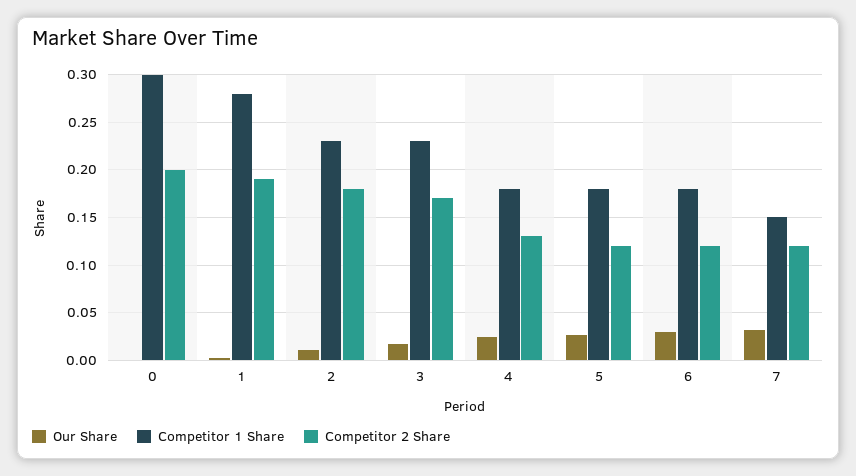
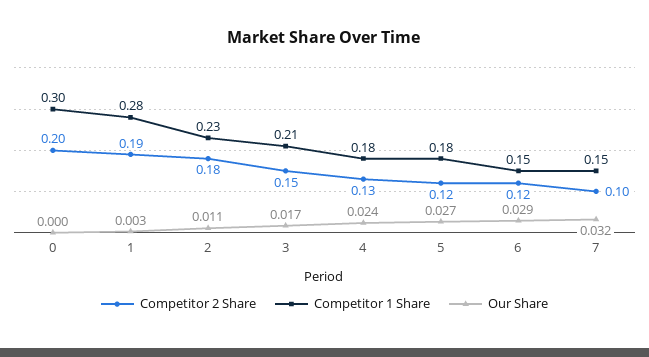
  {
    "Our Share": {
      "0": 0,
      "1": 0.003,
      "2": 0.011,
      "3": 0.017,
      "4": 0.024,
      "5": 0.027,
      "6": 0.029,
      "7": 0.032
    },
    "Competitor 1 Share": {
      "0": 0.3,
      "1": 0.28,
      "2": 0.23,
-     "3": 0.23,
+     "3": 0.21,
      "4": 0.18,
      "5": 0.18,
-     "6": 0.18,
+     "6": 0.15,
      "7": 0.15
    },
    "Competitor 2 Share": {
      "0": 0.2,
      "1": 0.19,
      "2": 0.18,
-     "3": 0.17,
+     "3": 0.15,
      "4": 0.13,
      "5": 0.12,
      "6": 0.12,
-     "7": 0.12
+     "7": 0.1
    }
  }

